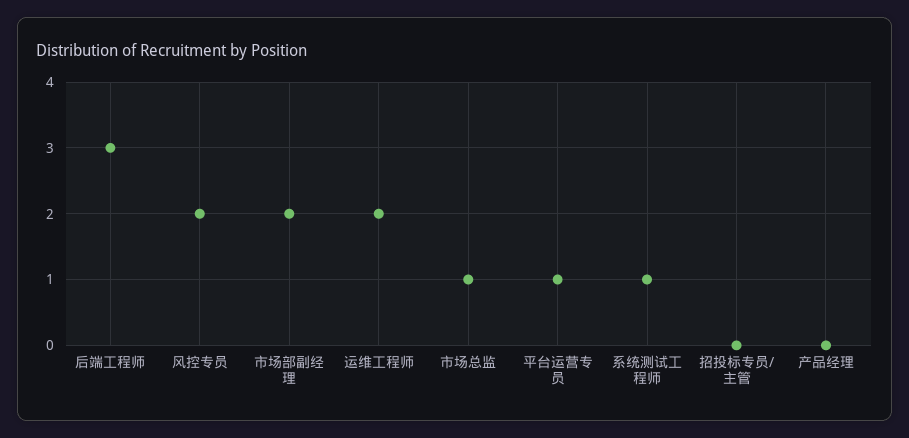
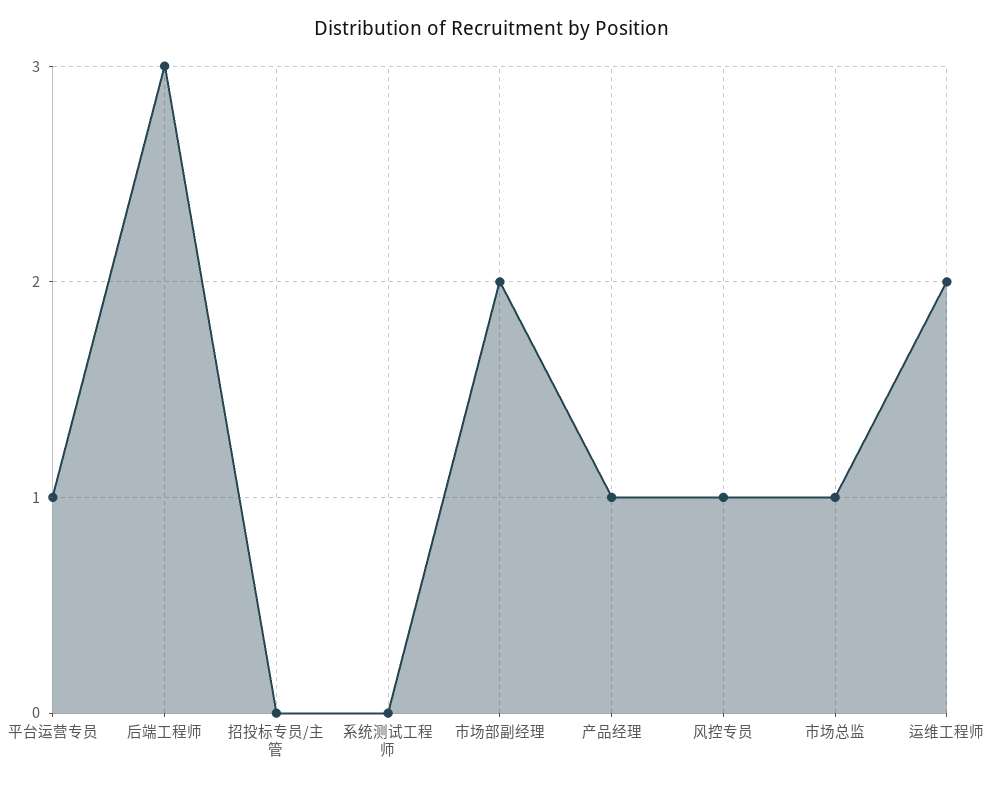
  {
    "后端工程师": 3,
-   "风控专员": 2,
+   "风控专员": 1,
    "市场部副经理": 2,
    "运维工程师": 2,
    "市场总监": 1,
    "平台运营专员": 1,
-   "系统测试工程师": 1,
+   "系统测试工程师": 0,
    "招投标专员/主管": 0,
-   "产品经理": 0
+   "产品经理": 1
  }

